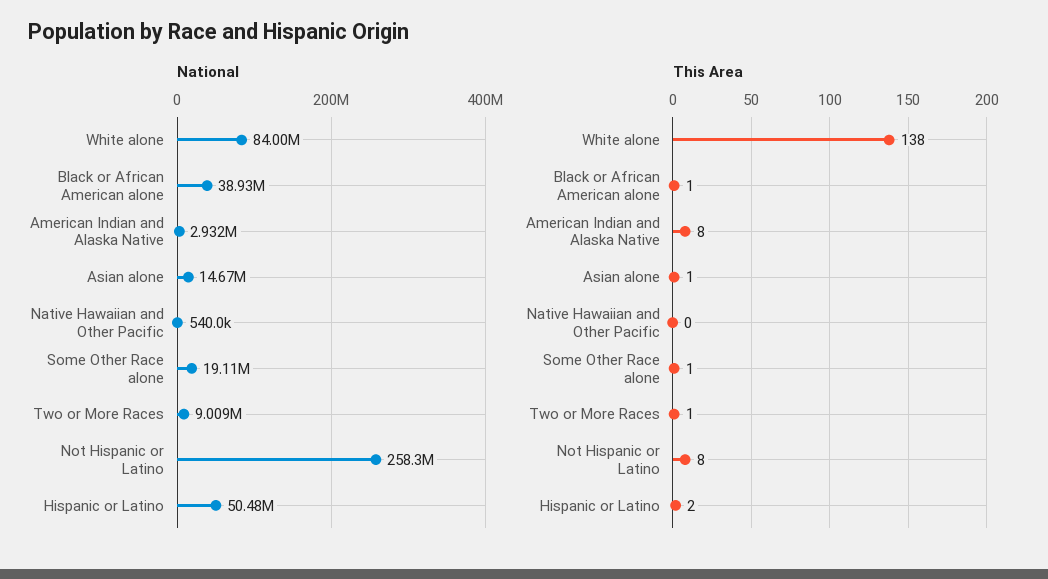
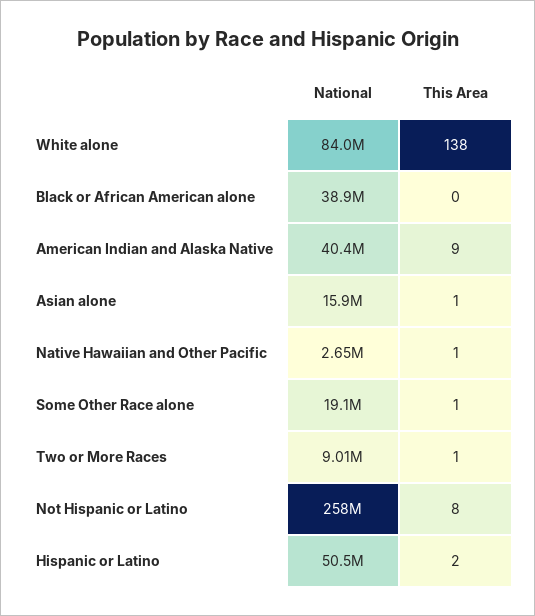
  {
    "National": {
      "White alone": 84000000,
      "Black or African American alone": 38930000,
-     "American Indian and Alaska Native": 2932000,
+     "American Indian and Alaska Native": 40400000,
-     "Asian alone": 14670000,
+     "Asian alone": 15900000,
-     "Native Hawaiian and Other Pacific": 540000,
+     "Native Hawaiian and Other Pacific": 2650000,
      "Some Other Race alone": 19110000,
      "Two or More Races": 9009000,
      "Not Hispanic or Latino": 258300000,
      "Hispanic or Latino": 50480000
    },
    "This Area": {
      "White alone": 138,
-     "Black or African American alone": 1,
+     "Black or African American alone": 0,
-     "American Indian and Alaska Native": 8,
+     "American Indian and Alaska Native": 9,
      "Asian alone": 1,
-     "Native Hawaiian and Other Pacific": 0,
+     "Native Hawaiian and Other Pacific": 1,
      "Some Other Race alone": 1,
      "Two or More Races": 1,
      "Not Hispanic or Latino": 8,
      "Hispanic or Latino": 2
    }
  }

